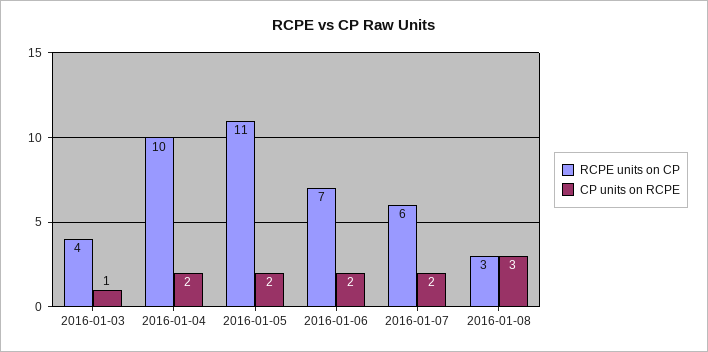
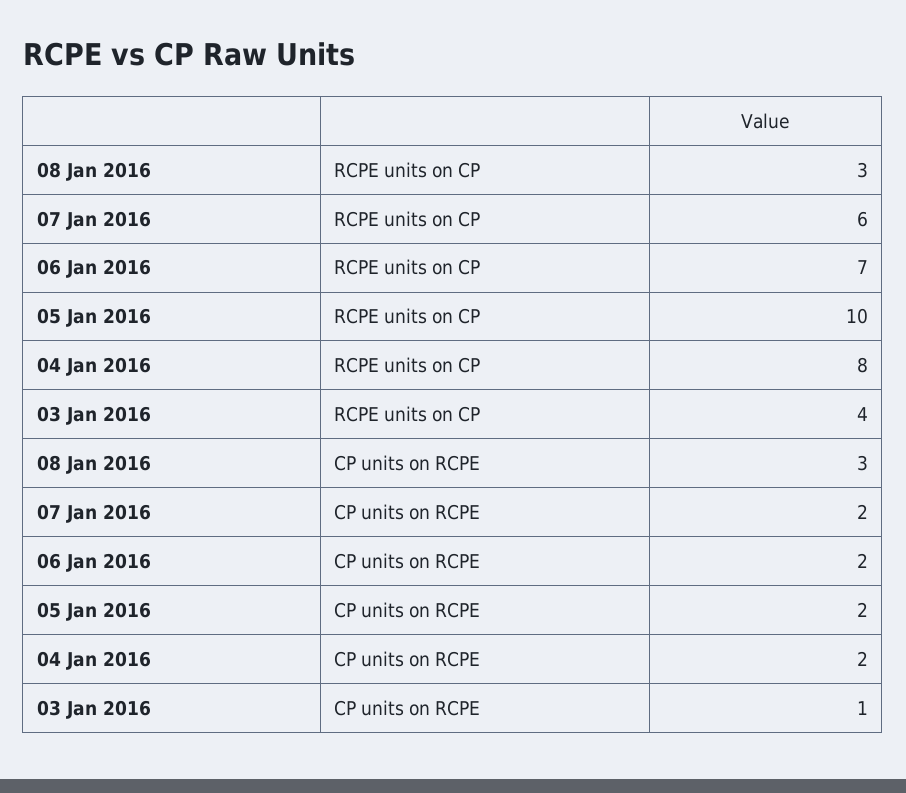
  {
    "RCPE units on CP": {
      "2016-01-03": 4,
-     "2016-01-04": 10,
+     "2016-01-04": 8,
-     "2016-01-05": 11,
+     "2016-01-05": 10,
      "2016-01-06": 7,
      "2016-01-07": 6,
      "2016-01-08": 3
    },
    "CP units on RCPE": {
      "2016-01-03": 1,
      "2016-01-04": 2,
      "2016-01-05": 2,
      "2016-01-06": 2,
      "2016-01-07": 2,
      "2016-01-08": 3
    }
  }

